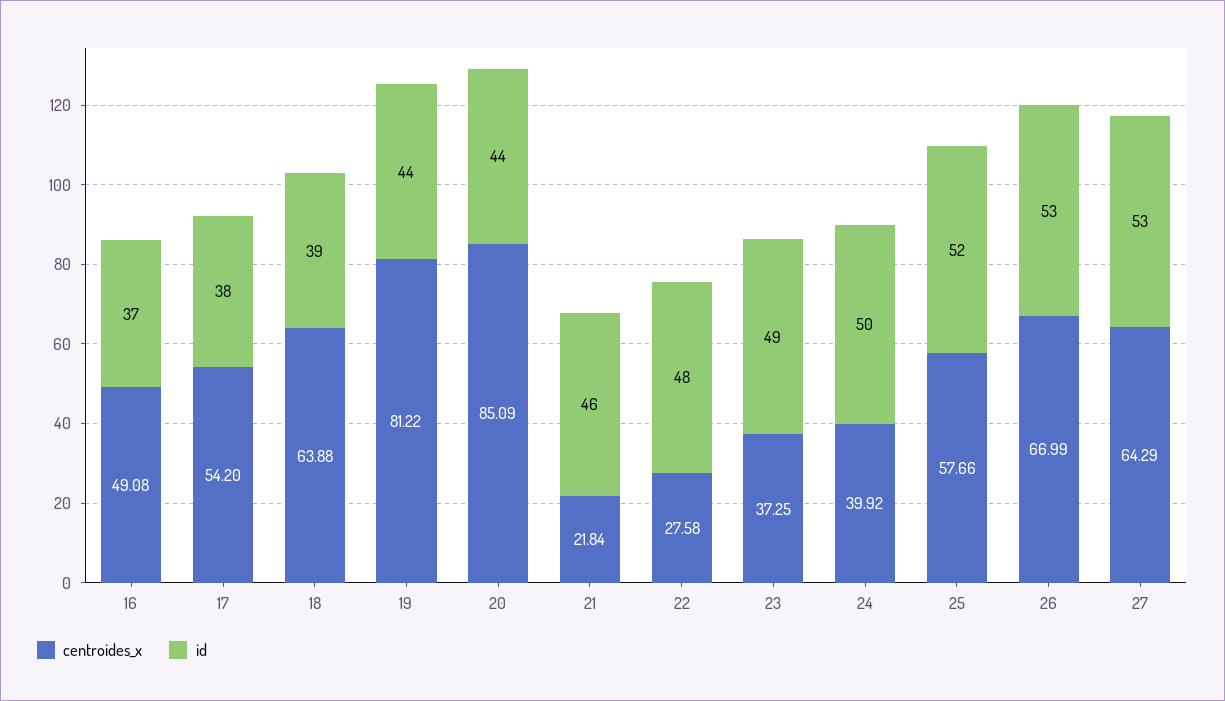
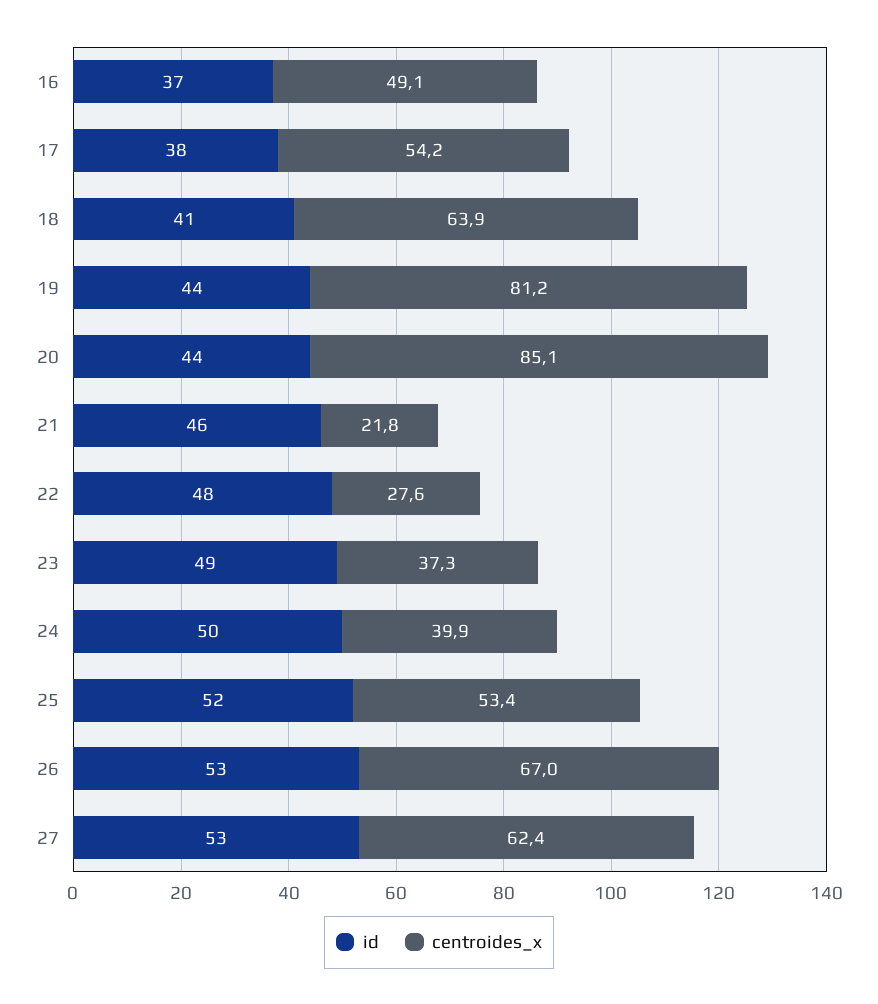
  {
    "centroides_x": {
      "16": 49.08,
      "17": 54.2,
      "18": 63.88,
      "19": 81.22,
      "20": 85.09,
      "21": 21.84,
      "22": 27.58,
      "23": 37.25,
      "24": 39.92,
-     "25": 57.66,
+     "25": 53.4,
      "26": 66.99,
-     "27": 64.29
+     "27": 62.4
    },
    "id": {
      "16": 37,
      "17": 38,
-     "18": 39,
+     "18": 41,
      "19": 44,
      "20": 44,
      "21": 46,
      "22": 48,
      "23": 49,
      "24": 50,
      "25": 52,
      "26": 53,
      "27": 53
    }
  }

